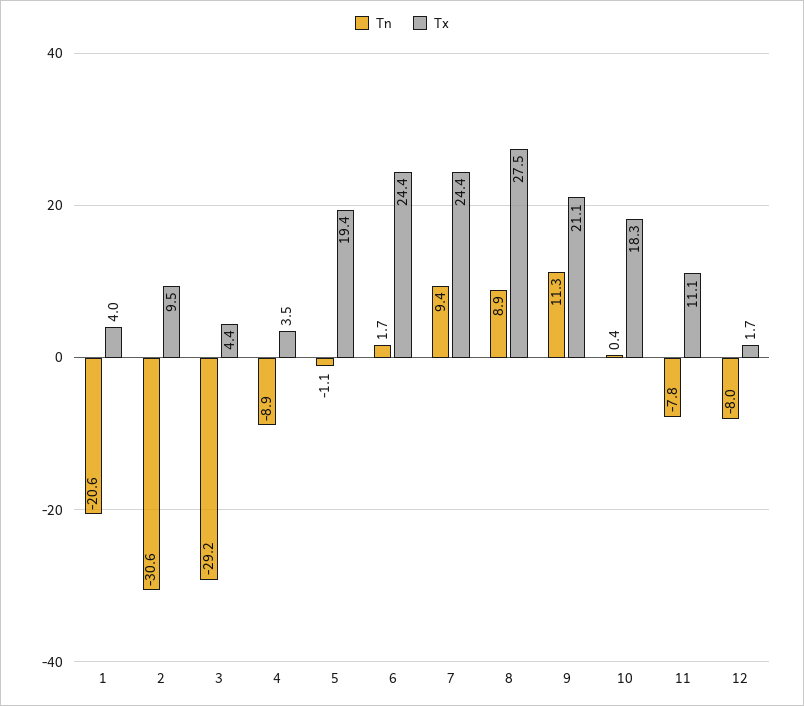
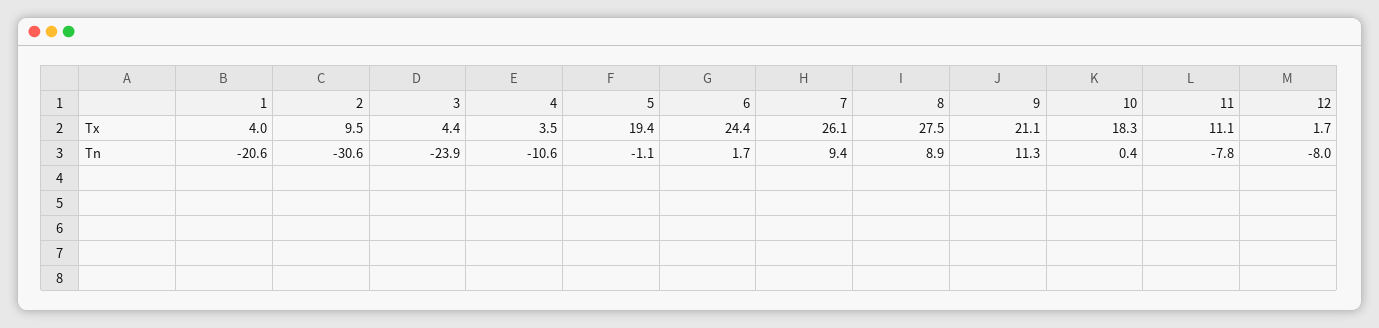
  {
    "Tn": {
      "1": -20.6,
      "2": -30.6,
-     "3": -29.2,
+     "3": -23.9,
-     "4": -8.9,
+     "4": -10.6,
      "5": -1.1,
      "6": 1.7,
      "7": 9.4,
      "8": 8.9,
      "9": 11.3,
      "10": 0.4,
      "11": -7.8,
      "12": -8
    },
    "Tx": {
      "1": 4,
      "2": 9.5,
      "3": 4.4,
      "4": 3.5,
      "5": 19.4,
      "6": 24.4,
-     "7": 24.4,
+     "7": 26.1,
      "8": 27.5,
      "9": 21.1,
      "10": 18.3,
      "11": 11.1,
      "12": 1.7
    }
  }

